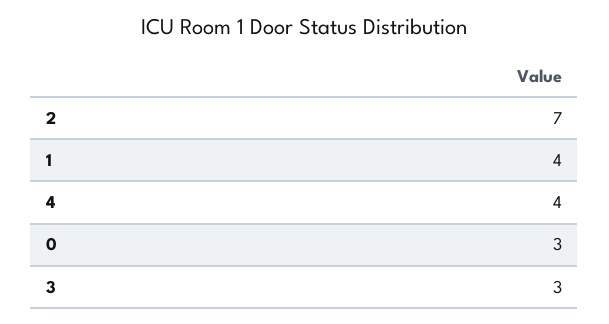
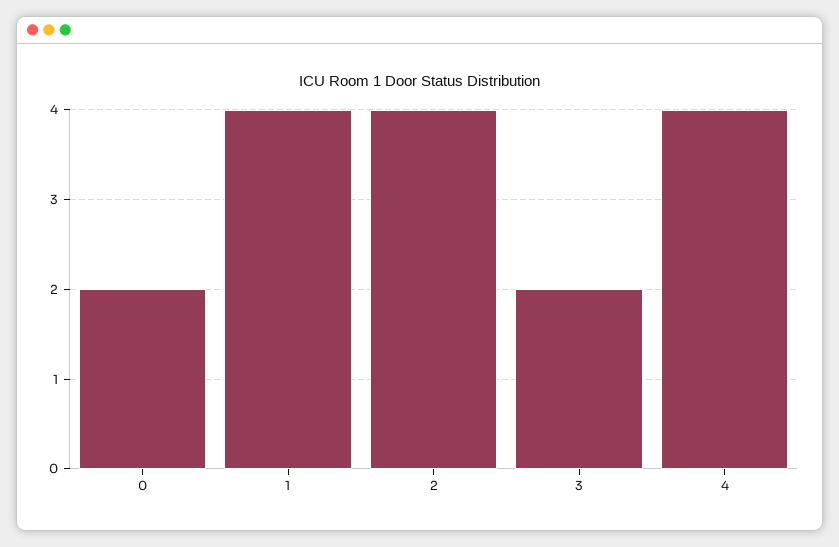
  {
-   "2": 7,
+   "2": 4,
    "1": 4,
    "4": 4,
-   "0": 3,
+   "0": 2,
-   "3": 3
+   "3": 2
  }

